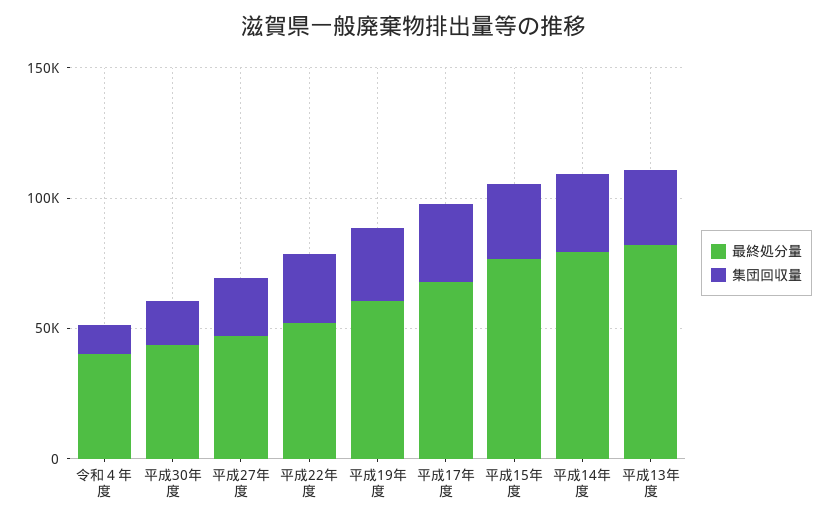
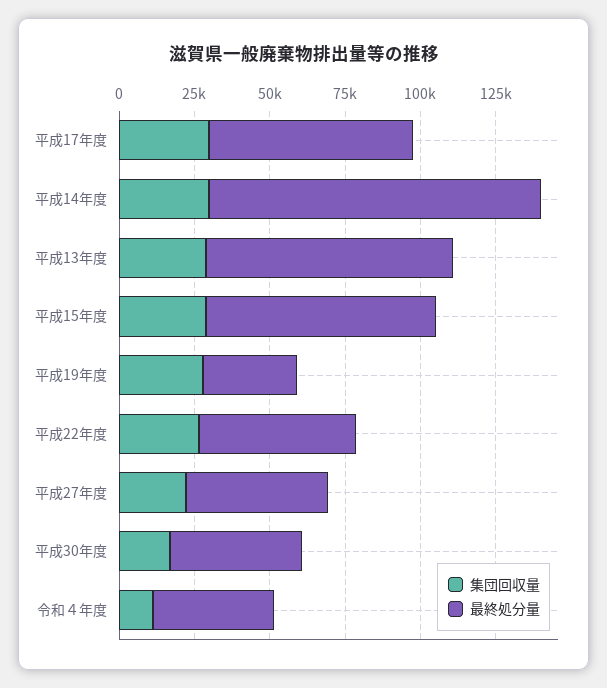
  {
    "最終処分量": {
      "令和４年度": 40000,
      "平成30年度": 45000,
      "平成27年度": 45000,
      "平成22年度": 50000,
-     "平成19年度": 60000,
+     "平成19年度": 30000,
      "平成17年度": 70000,
      "平成15年度": 75000,
-     "平成14年度": 80000,
+     "平成14年度": 110000,
      "平成13年度": 80000
    },
    "集団回収量": {
      "令和４年度": 10000,
      "平成30年度": 15000,
      "平成27年度": 20000,
      "平成22年度": 25000,
      "平成19年度": 30000,
      "平成17年度": 30000,
      "平成15年度": 30000,
      "平成14年度": 30000,
      "平成13年度": 30000
    }
  }

